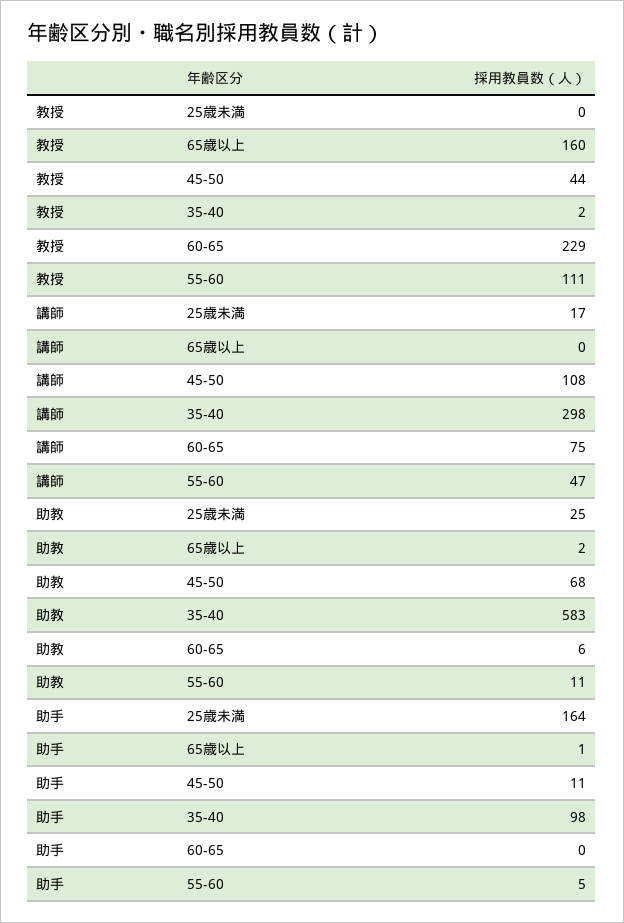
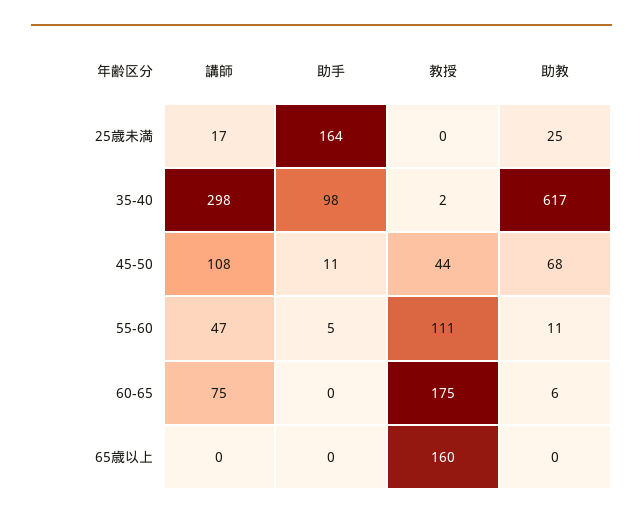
  {
    "教授": {
      "25歳未満": 0,
      "65歳以上": 160,
      "45-50": 44,
      "35-40": 2,
-     "60-65": 229,
+     "60-65": 175,
      "55-60": 111
    },
    "講師": {
      "25歳未満": 17,
      "65歳以上": 0,
      "45-50": 108,
      "35-40": 298,
      "60-65": 75,
      "55-60": 47
    },
    "助教": {
      "25歳未満": 25,
-     "65歳以上": 2,
+     "65歳以上": 0,
      "45-50": 68,
-     "35-40": 583,
+     "35-40": 617,
      "60-65": 6,
      "55-60": 11
    },
    "助手": {
      "25歳未満": 164,
-     "65歳以上": 1,
+     "65歳以上": 0,
      "45-50": 11,
      "35-40": 98,
      "60-65": 0,
      "55-60": 5
    }
  }

